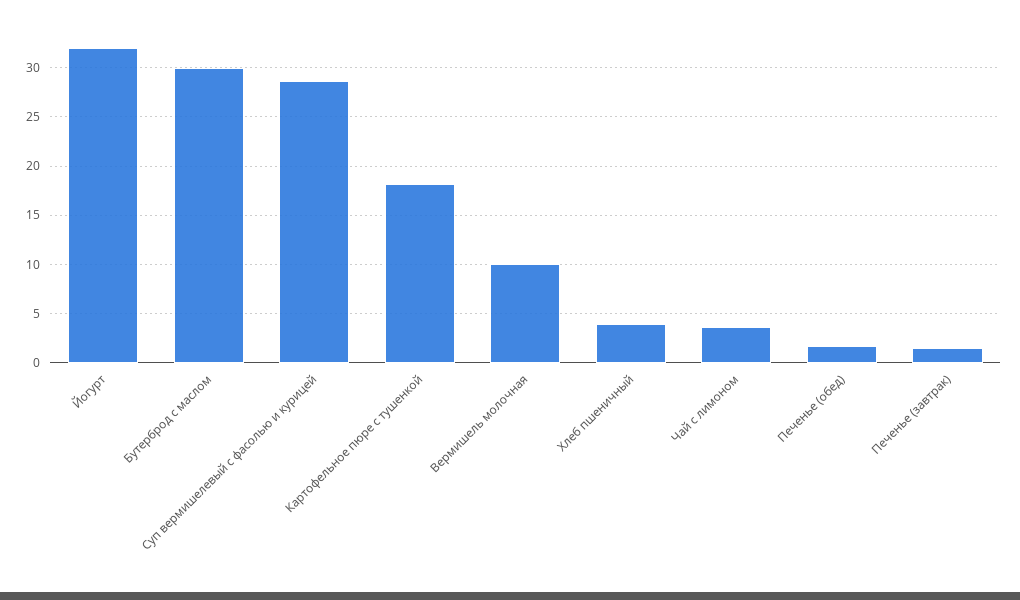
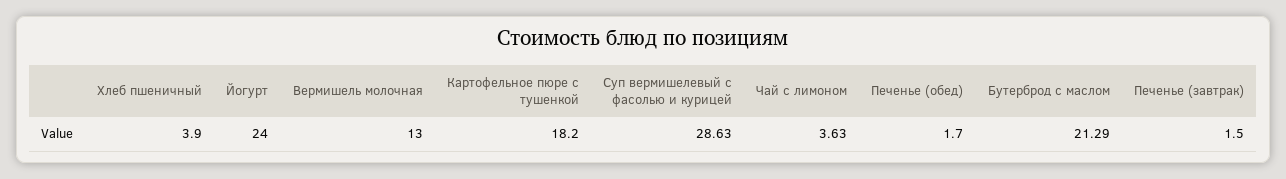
  {
-   "Йогурт": 32,
+   "Йогурт": 24,
-   "Бутерброд с маслом": 30,
+   "Бутерброд с маслом": 21.29,
    "Суп вермишелевый с фасолью и курицей": 28.63,
    "Картофельное пюре с тушенкой": 18.2,
-   "Вермишель молочная": 10,
+   "Вермишель молочная": 13,
    "Хлеб пшеничный": 3.9,
    "Чай с лимоном": 3.63,
    "Печенье (обед)": 1.7,
    "Печенье (завтрак)": 1.5
  }

